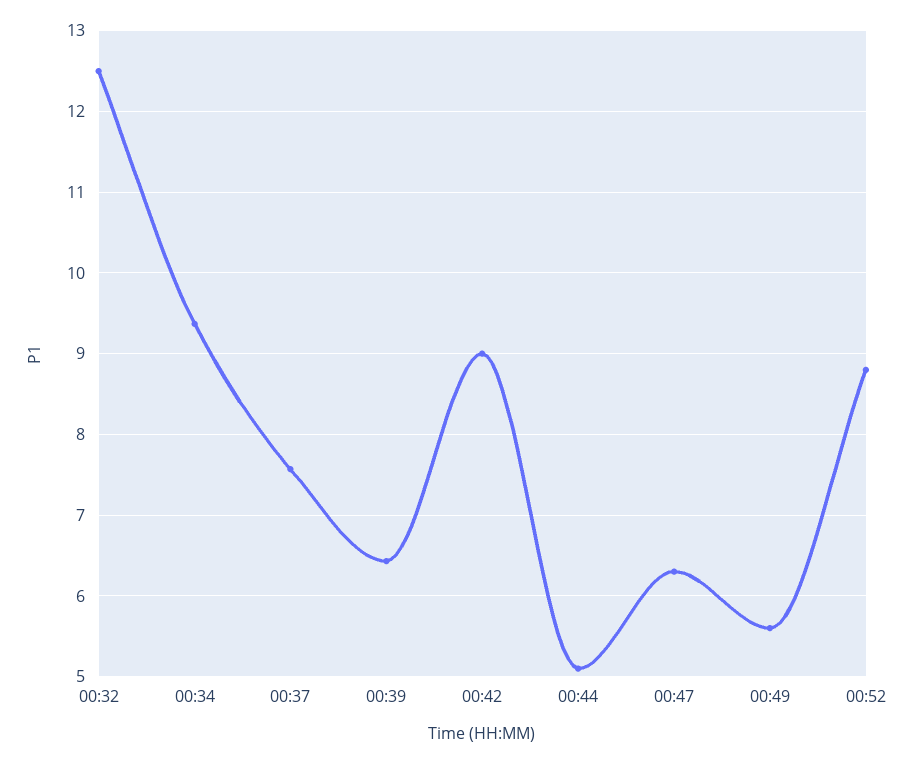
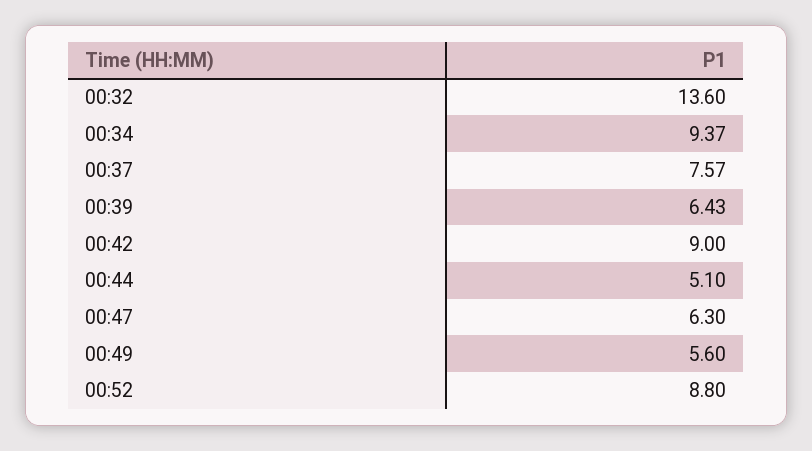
  {
-   "00:32": 12.5,
+   "00:32": 13.6,
    "00:34": 9.37,
    "00:37": 7.57,
    "00:39": 6.43,
    "00:42": 9,
    "00:44": 5.1,
    "00:47": 6.3,
    "00:49": 5.6,
    "00:52": 8.8
  }

